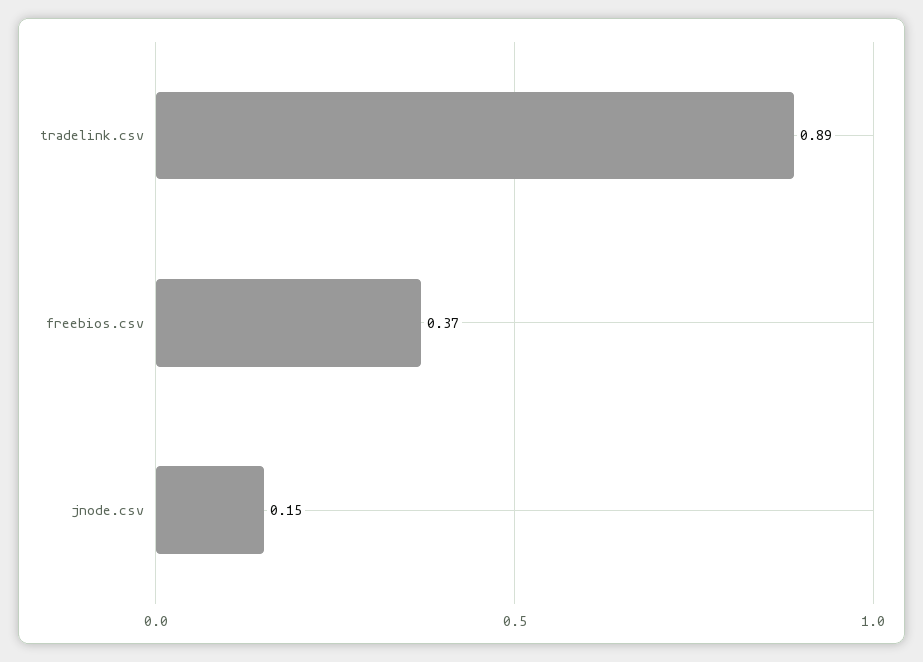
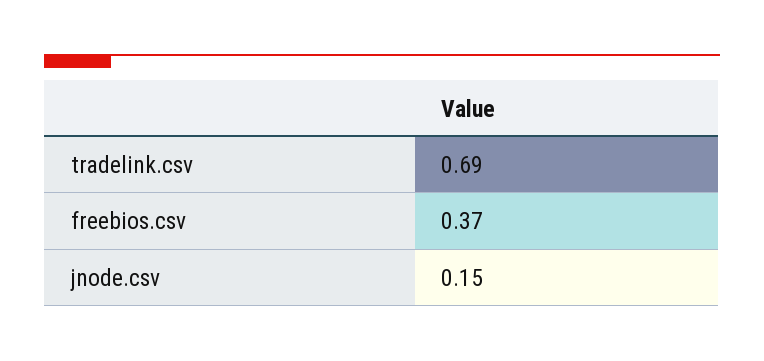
  {
-   "tradelink.csv": 0.89,
+   "tradelink.csv": 0.69,
    "freebios.csv": 0.37,
    "jnode.csv": 0.15
  }

